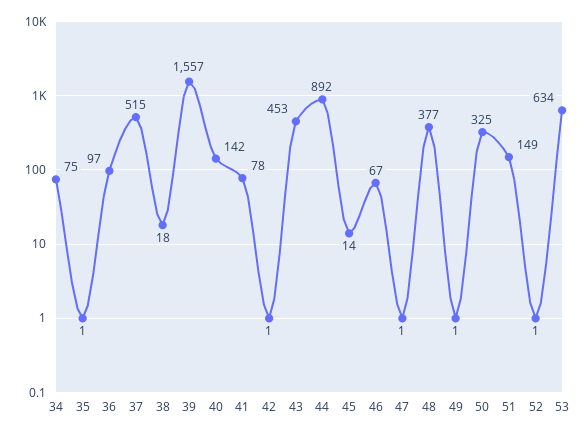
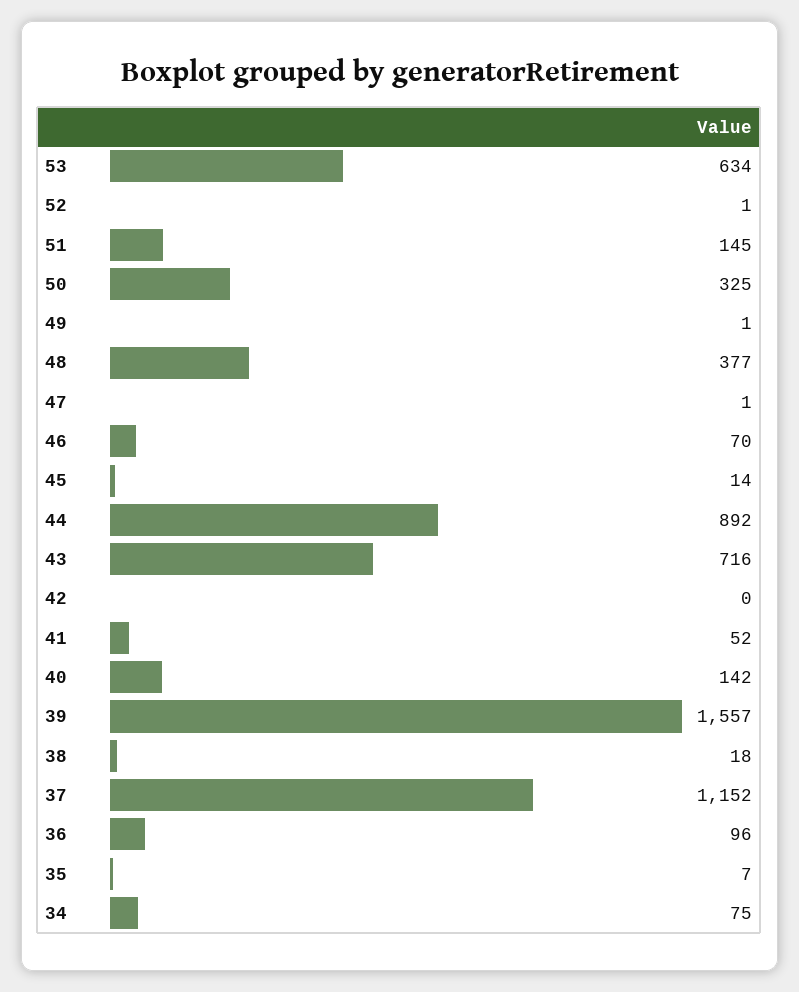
  {
    "34": 75,
-   "35": 1,
+   "35": 7,
-   "36": 97,
+   "36": 96,
-   "37": 515,
+   "37": 1152,
    "38": 18,
    "39": 1557,
    "40": 142,
-   "41": 78,
+   "41": 52,
-   "42": 1,
+   "42": 0,
-   "43": 453,
+   "43": 716,
    "44": 892,
    "45": 14,
-   "46": 67,
+   "46": 70,
    "47": 1,
    "48": 377,
    "49": 1,
    "50": 325,
-   "51": 149,
+   "51": 145,
    "52": 1,
    "53": 634
  }

